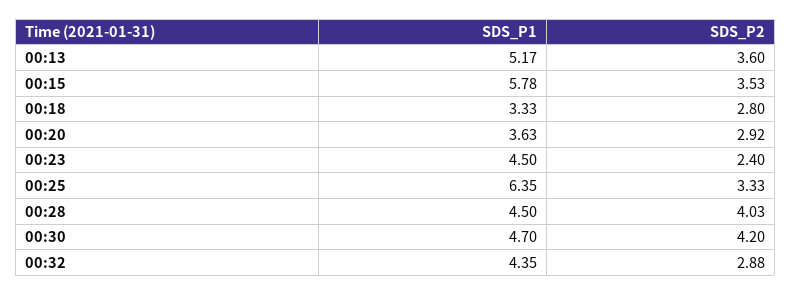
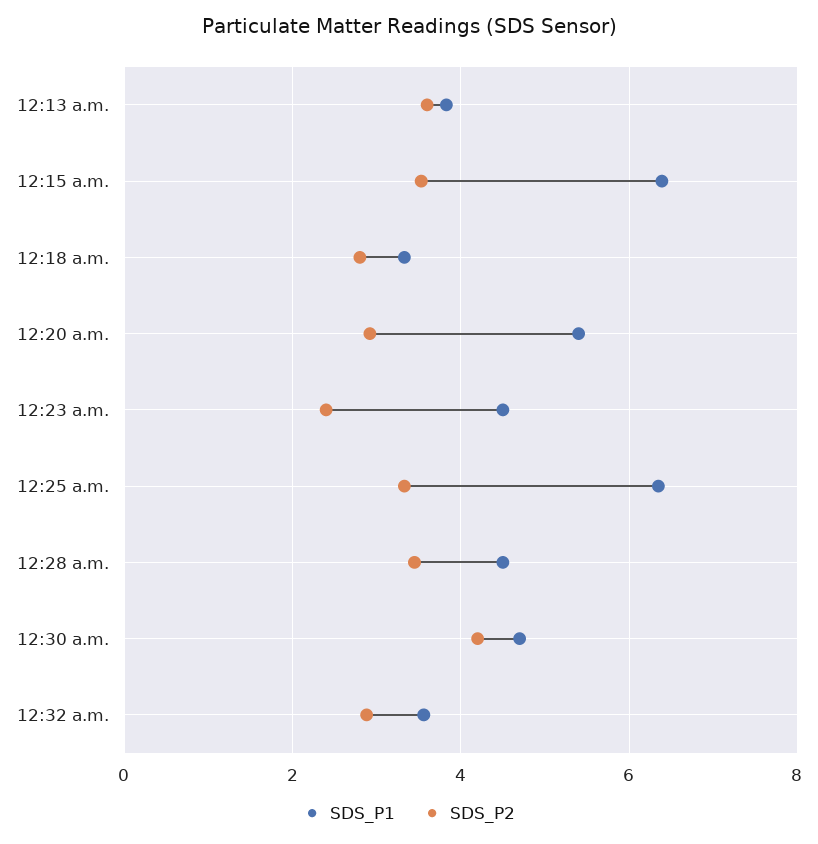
  {
    "SDS_P1": {
-     "00:13": 5.17,
+     "00:13": 3.8,
-     "00:15": 5.78,
+     "00:15": 6.4,
      "00:18": 3.33,
-     "00:20": 3.63,
+     "00:20": 5.4,
      "00:23": 4.5,
      "00:25": 6.35,
      "00:28": 4.5,
      "00:30": 4.7,
-     "00:32": 4.35
+     "00:32": 3.6
    },
    "SDS_P2": {
      "00:13": 3.6,
      "00:15": 3.53,
      "00:18": 2.8,
      "00:20": 2.92,
      "00:23": 2.4,
      "00:25": 3.33,
-     "00:28": 4.03,
+     "00:28": 3.4,
      "00:30": 4.2,
      "00:32": 2.88
    }
  }

